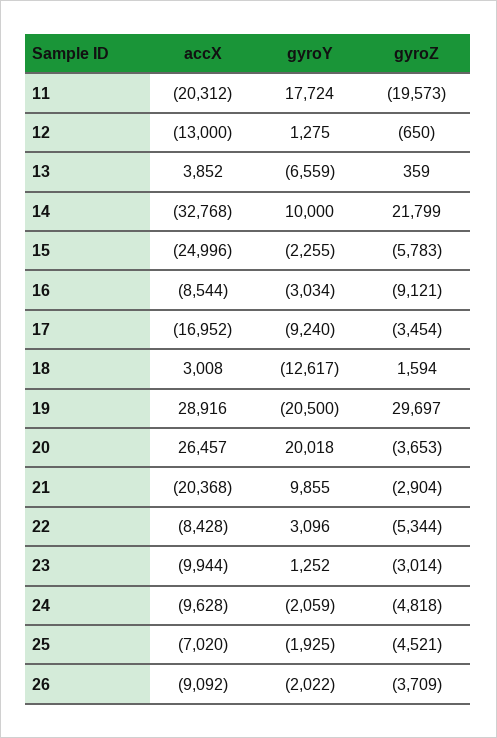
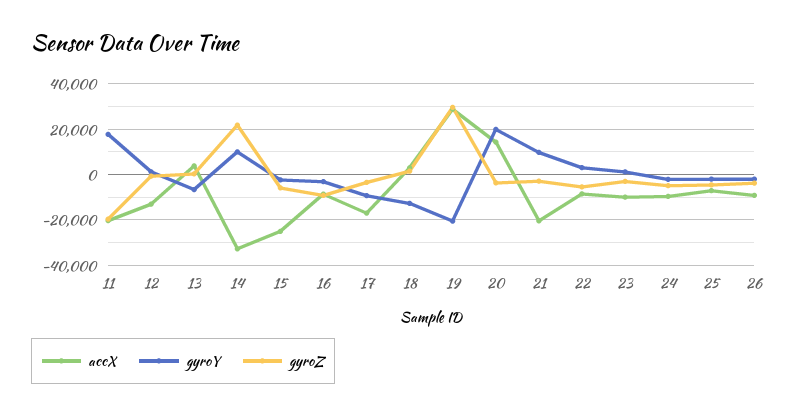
  {
    "accX": {
      "11": -20312,
      "12": -13000,
      "13": 3852,
      "14": -32768,
      "15": -24996,
      "16": -8544,
      "17": -16952,
      "18": 3008,
      "19": 28916,
-     "20": 26457,
+     "20": 15000,
      "21": -20368,
      "22": -8428,
      "23": -9944,
      "24": -9628,
      "25": -7020,
      "26": -9092
    },
    "gyroY": {
      "11": 17724,
      "12": 1275,
      "13": -6559,
      "14": 10000,
      "15": -2255,
      "16": -3034,
      "17": -9240,
      "18": -12617,
      "19": -20500,
      "20": 20018,
      "21": 9855,
      "22": 3096,
      "23": 1252,
      "24": -2059,
      "25": -1925,
      "26": -2022
    },
    "gyroZ": {
      "11": -19573,
      "12": -650,
      "13": 359,
      "14": 21799,
      "15": -5783,
      "16": -9121,
      "17": -3454,
      "18": 1594,
      "19": 29697,
      "20": -3653,
      "21": -2904,
      "22": -5344,
      "23": -3014,
      "24": -4818,
      "25": -4521,
      "26": -3709
    }
  }

